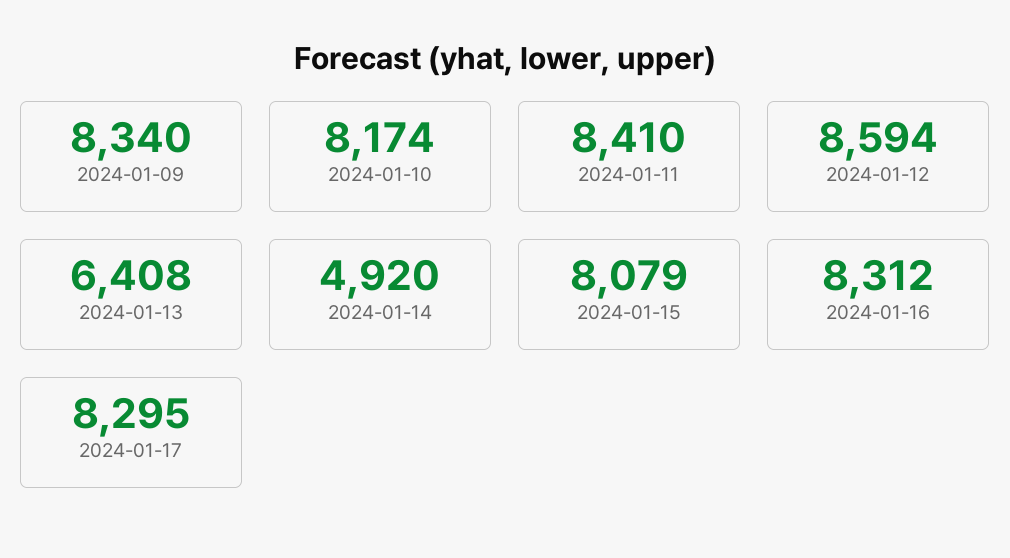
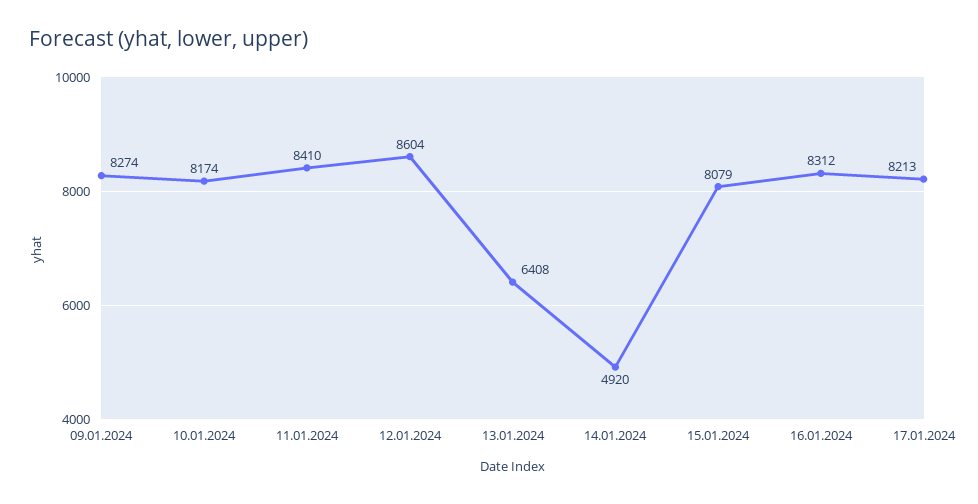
  {
-   "2024-01-09": 8340,
+   "2024-01-09": 8274,
    "2024-01-10": 8174,
    "2024-01-11": 8410,
-   "2024-01-12": 8594,
+   "2024-01-12": 8604,
    "2024-01-13": 6408,
    "2024-01-14": 4920,
    "2024-01-15": 8079,
    "2024-01-16": 8312,
-   "2024-01-17": 8295
+   "2024-01-17": 8213
  }

